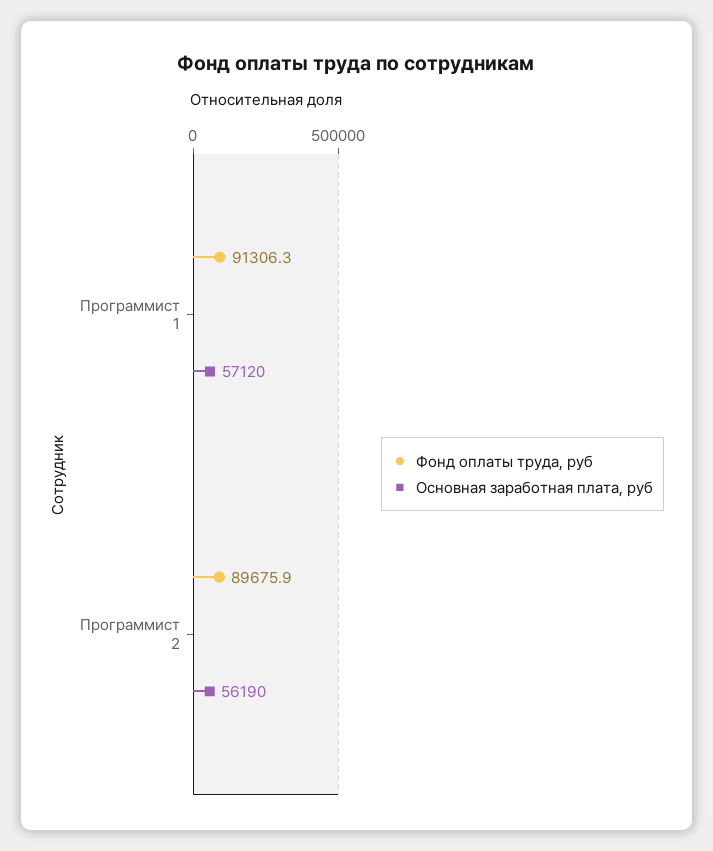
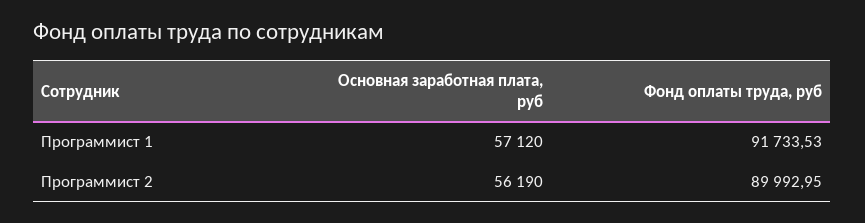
  {
    "Фонд оплаты труда, руб": {
-     "Программист 1": 91306.3,
+     "Программист 1": 91733.53,
-     "Программист 2": 89675.9
+     "Программист 2": 89992.95
    },
    "Основная заработная плата, руб": {
      "Программист 1": 57120,
      "Программист 2": 56190
    }
  }

